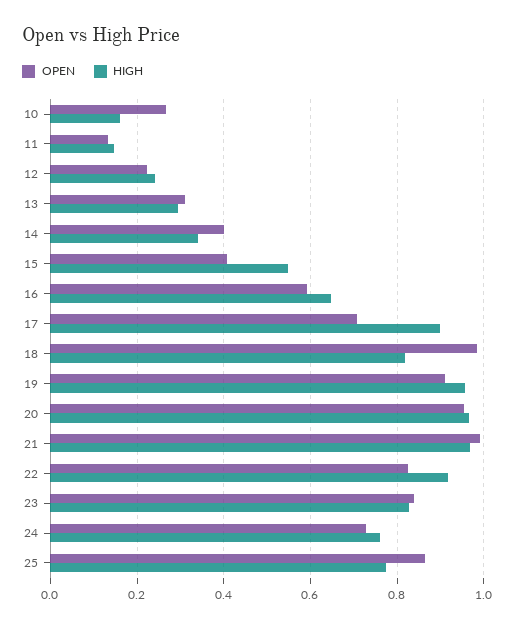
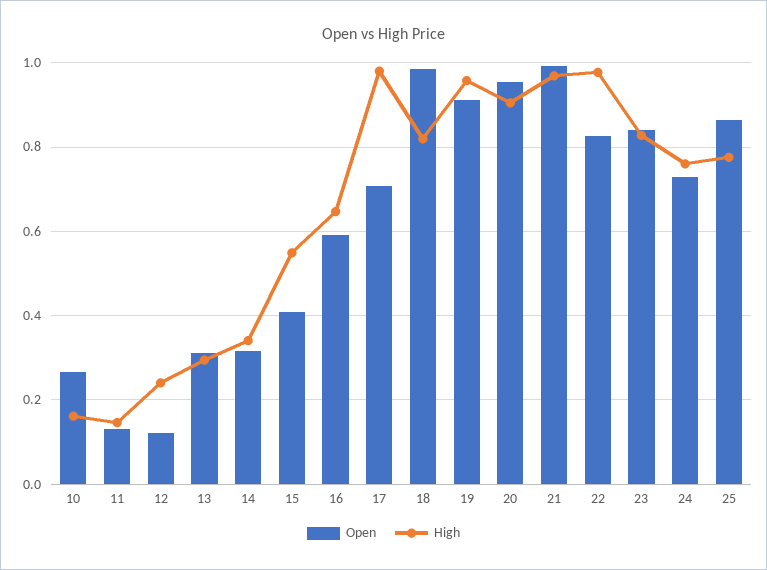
  {
    "OPEN": {
      "10": 0.26,
      "11": 0.14,
-     "12": 0.22,
+     "12": 0.12,
      "13": 0.32,
-     "14": 0.4,
+     "14": 0.32,
      "15": 0.4,
      "16": 0.6,
      "17": 0.7,
      "18": 0.98,
      "19": 0.92,
      "20": 0.96,
      "21": 1,
      "22": 0.82,
      "23": 0.84,
      "24": 0.72,
      "25": 0.86
    },
    "HIGH": {
      "10": 0.16,
      "11": 0.14,
      "12": 0.24,
      "13": 0.3,
      "14": 0.34,
      "15": 0.54,
      "16": 0.64,
-     "17": 0.9,
+     "17": 0.98,
      "18": 0.82,
      "19": 0.96,
-     "20": 0.96,
+     "20": 0.9,
      "21": 0.96,
-     "22": 0.92,
+     "22": 0.98,
      "23": 0.82,
      "24": 0.76,
      "25": 0.78
    }
  }

